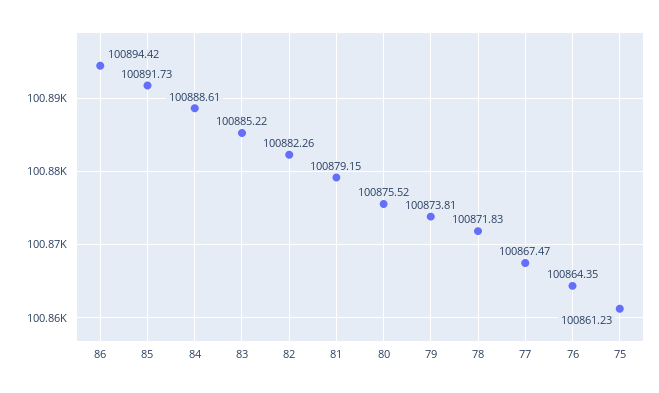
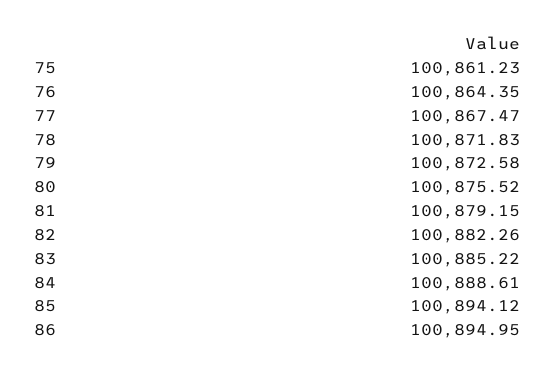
  {
-   "86": 100894.42,
+   "86": 100894.95,
-   "85": 100891.73,
+   "85": 100894.12,
    "84": 100888.61,
    "83": 100885.22,
    "82": 100882.26,
    "81": 100879.15,
    "80": 100875.52,
-   "79": 100873.81,
+   "79": 100872.58,
    "78": 100871.83,
    "77": 100867.47,
    "76": 100864.35,
    "75": 100861.23
  }

